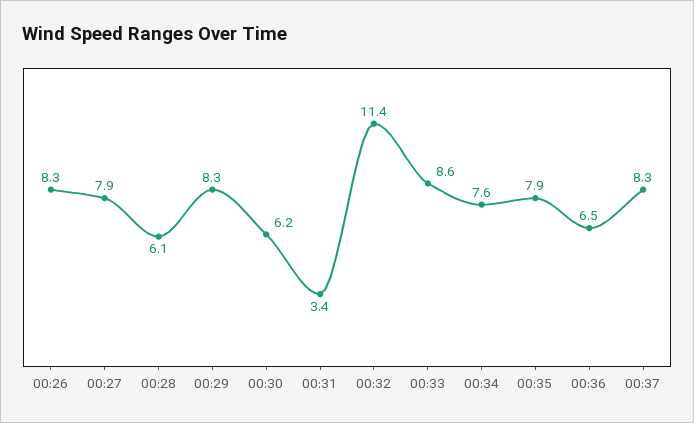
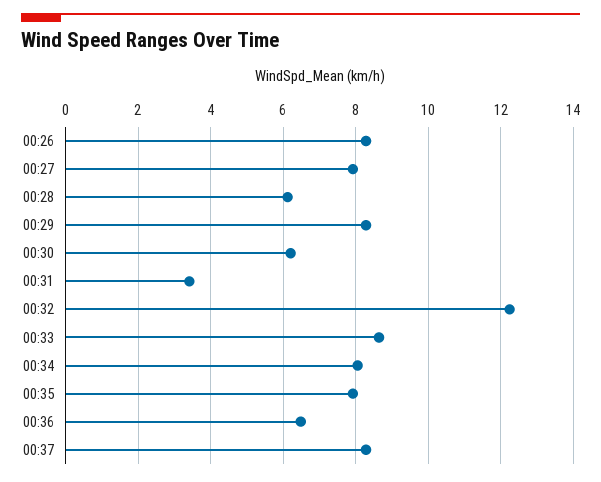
  {
    "00:26": 8.3,
    "00:27": 7.9,
    "00:28": 6.1,
    "00:29": 8.3,
    "00:30": 6.2,
    "00:31": 3.4,
-   "00:32": 11.4,
+   "00:32": 12.2,
    "00:33": 8.6,
-   "00:34": 7.6,
+   "00:34": 8,
    "00:35": 7.9,
    "00:36": 6.5,
    "00:37": 8.3
  }

